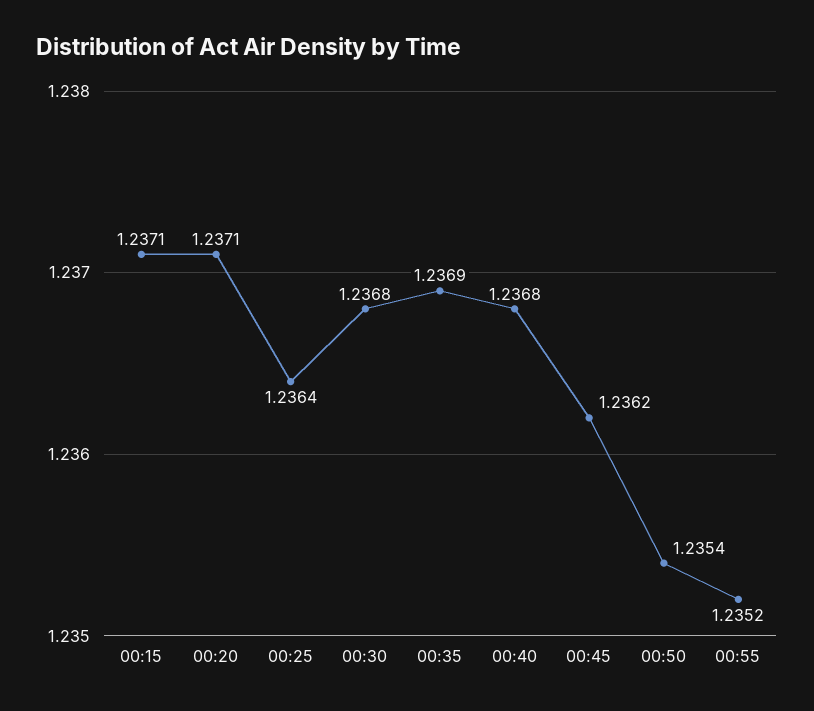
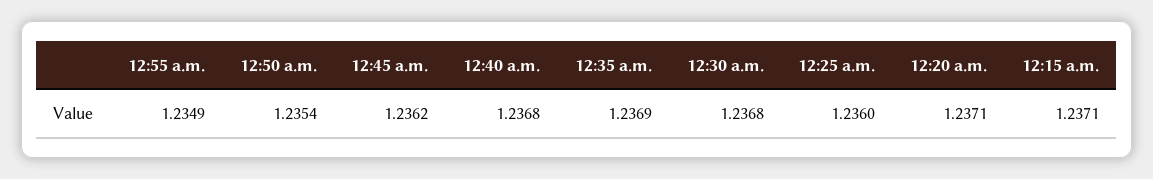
  {
    "00:15": 1.2371,
    "00:20": 1.2371,
-   "00:25": 1.2364,
+   "00:25": 1.236,
    "00:30": 1.2368,
    "00:35": 1.2369,
    "00:40": 1.2368,
    "00:45": 1.2362,
    "00:50": 1.2354,
-   "00:55": 1.2352
+   "00:55": 1.2349
  }

